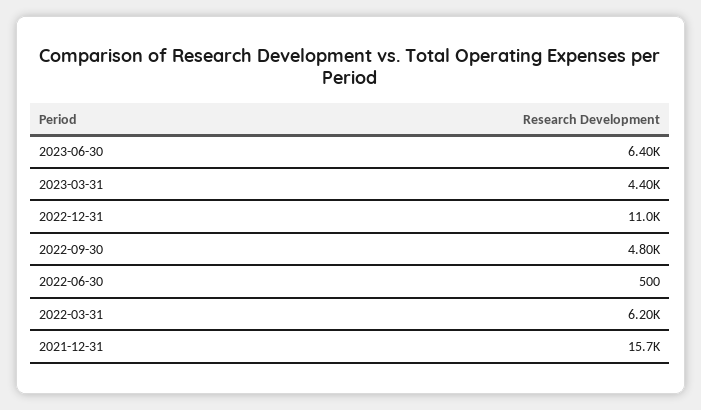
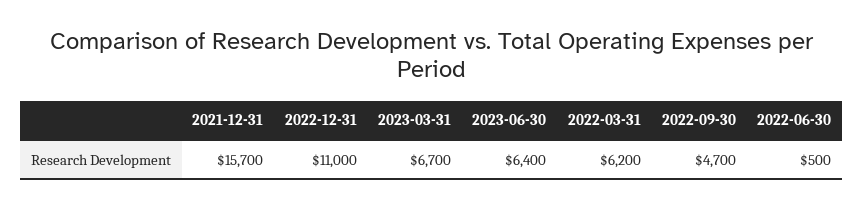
  {
    "2023-06-30": 6400,
-   "2023-03-31": 4400,
+   "2023-03-31": 6700,
    "2022-12-31": 11000,
-   "2022-09-30": 4800,
+   "2022-09-30": 4700,
    "2022-06-30": 500,
    "2022-03-31": 6200,
    "2021-12-31": 15700
  }

